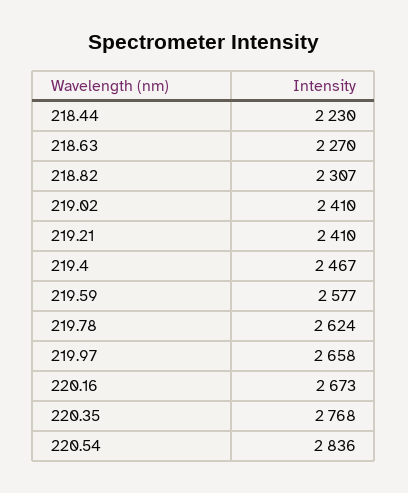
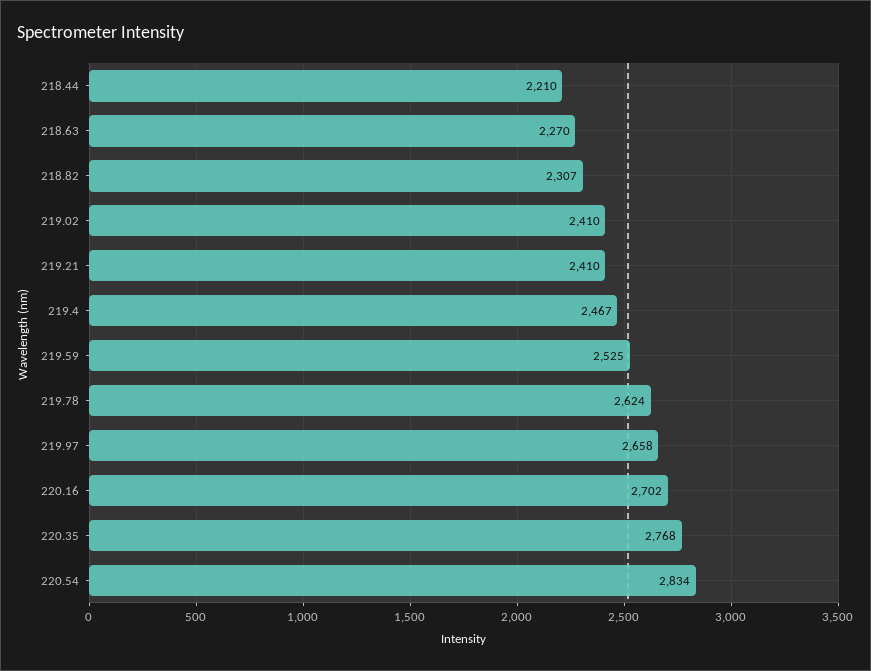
  {
-   "218.44": 2230,
+   "218.44": 2210,
    "218.63": 2270,
    "218.82": 2307,
    "219.02": 2410,
    "219.21": 2410,
    "219.4": 2467,
-   "219.59": 2577,
+   "219.59": 2525,
    "219.78": 2624,
    "219.97": 2658,
-   "220.16": 2673,
+   "220.16": 2702,
    "220.35": 2768,
-   "220.54": 2836
+   "220.54": 2834
  }

